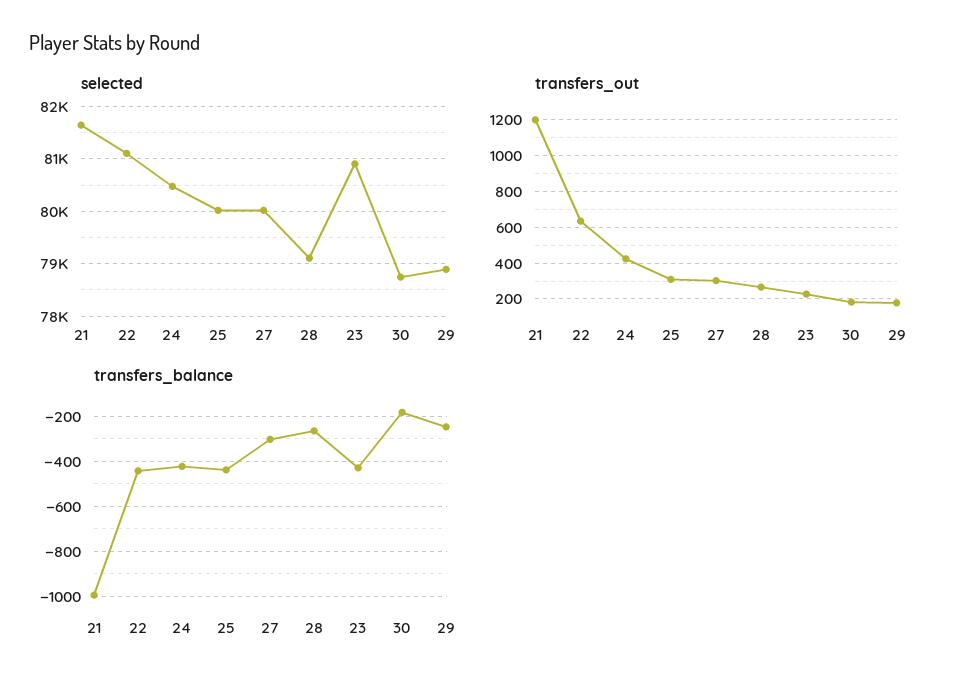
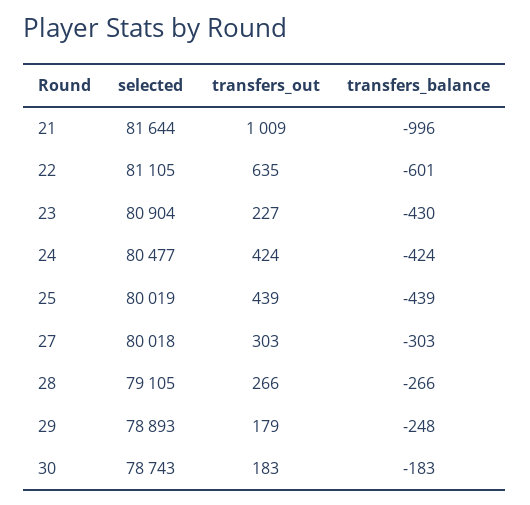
  {
    "selected": {
      "21": 81644,
      "22": 81105,
      "24": 80477,
      "25": 80019,
      "27": 80018,
      "28": 79105,
      "23": 80904,
      "30": 78743,
      "29": 78893
    },
    "transfers_out": {
-     "21": 1200,
+     "21": 1009,
      "22": 635,
      "24": 424,
-     "25": 300,
+     "25": 439,
      "27": 303,
      "28": 266,
      "23": 227,
      "30": 183,
      "29": 179
    },
    "transfers_balance": {
      "21": -996,
-     "22": -450,
+     "22": -601,
      "24": -424,
      "25": -439,
      "27": -303,
      "28": -266,
      "23": -430,
      "30": -183,
      "29": -248
    }
  }

